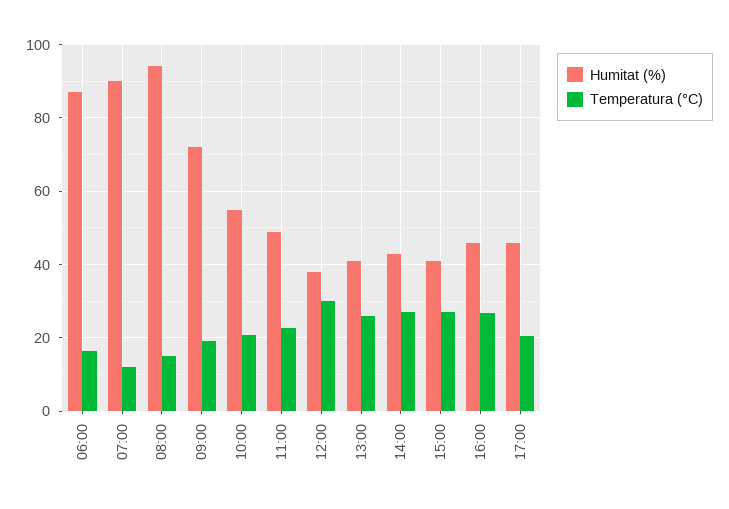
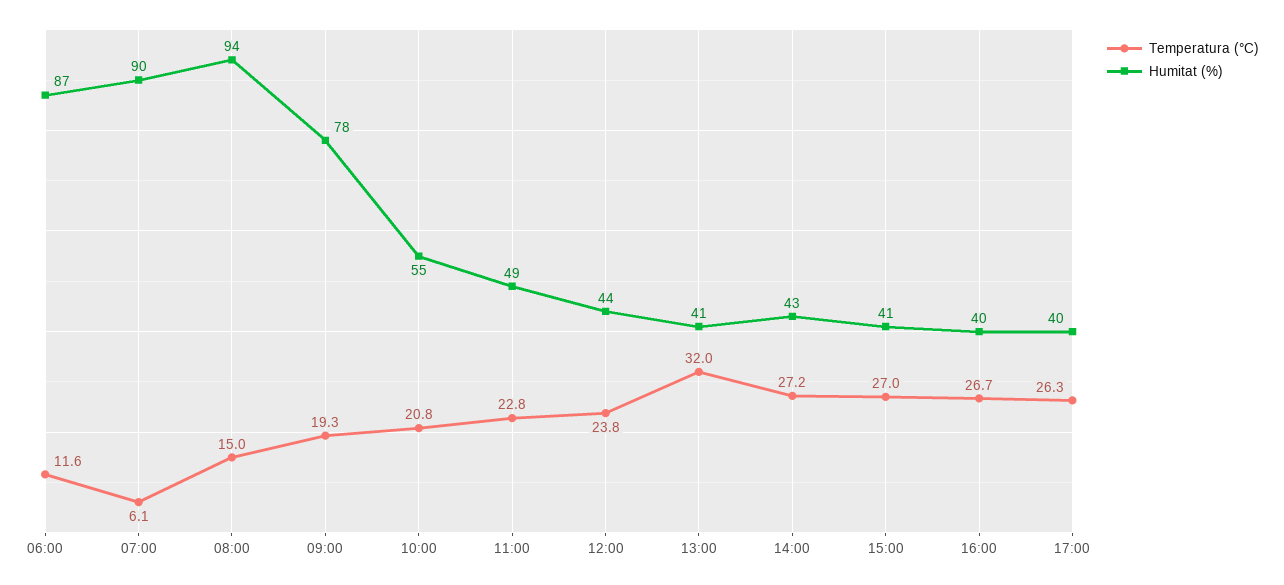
  {
    "Humitat (%)": {
      "06:00": 87,
      "07:00": 90,
      "08:00": 94,
-     "09:00": 72,
+     "09:00": 78,
      "10:00": 55,
      "11:00": 49,
-     "12:00": 38,
+     "12:00": 44,
      "13:00": 41,
      "14:00": 43,
      "15:00": 41,
-     "16:00": 46,
+     "16:00": 40,
-     "17:00": 46
+     "17:00": 40
    },
    "Temperatura (°C)": {
-     "06:00": 16,
+     "06:00": 11.6,
-     "07:00": 12,
+     "07:00": 6.1,
      "08:00": 15,
      "09:00": 19.3,
      "10:00": 20.8,
      "11:00": 22.8,
-     "12:00": 30,
+     "12:00": 23.8,
-     "13:00": 26,
+     "13:00": 32,
      "14:00": 27.2,
      "15:00": 27,
      "16:00": 26.7,
-     "17:00": 20
+     "17:00": 26.3
    }
  }

